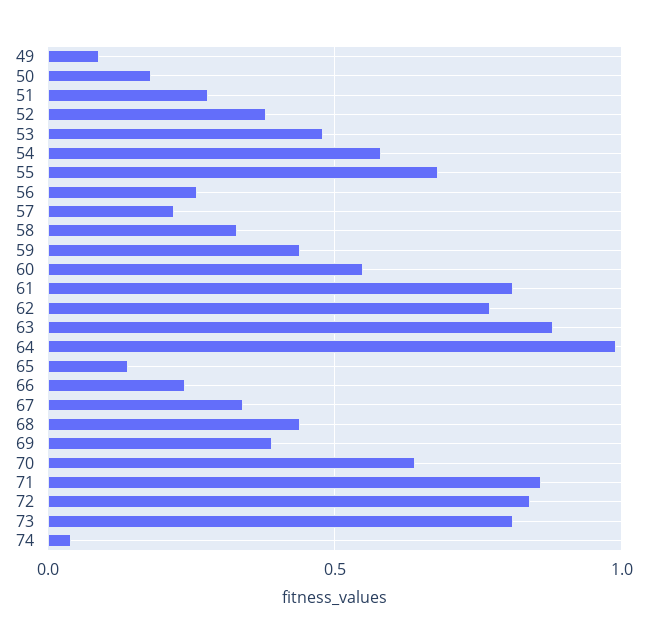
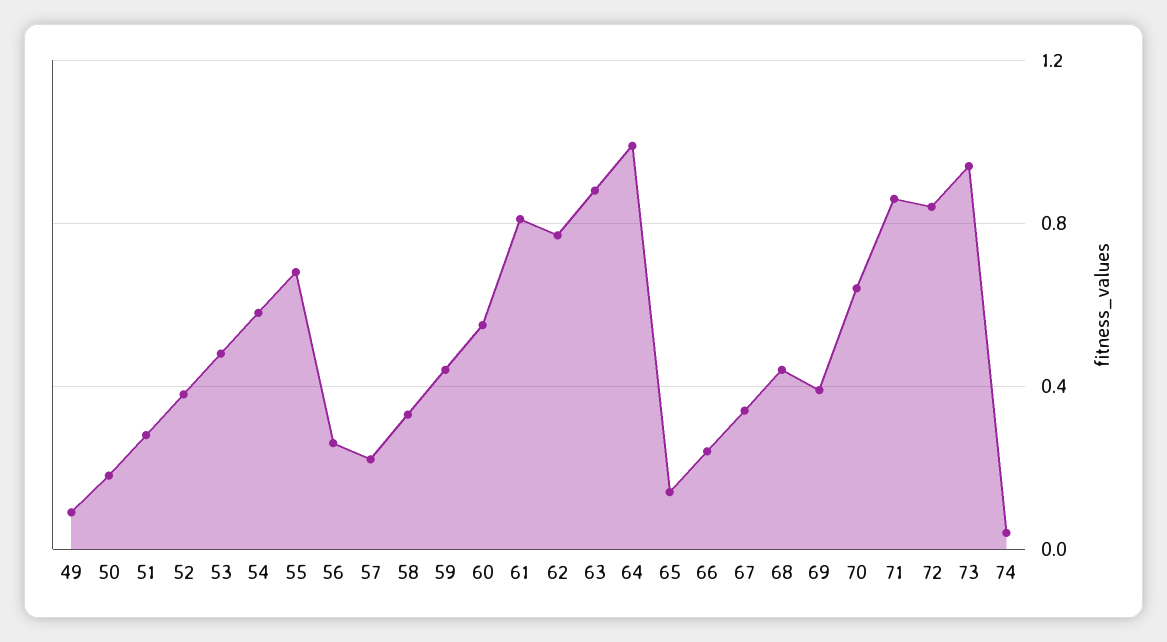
  {
    "49": 0.1,
    "50": 0.2,
    "51": 0.3,
    "52": 0.4,
    "53": 0.5,
    "54": 0.6,
    "55": 0.7,
    "56": 0.25,
    "57": 0.2,
    "58": 0.35,
    "59": 0.45,
    "60": 0.55,
    "61": 0.8,
    "62": 0.75,
    "63": 0.9,
    "64": 1,
    "65": 0.15,
    "66": 0.25,
    "67": 0.35,
    "68": 0.45,
    "69": 0.4,
    "70": 0.65,
    "71": 0.85,
    "72": 0.85,
-   "73": 0.8,
+   "73": 0.95,
    "74": 0.05
  }

